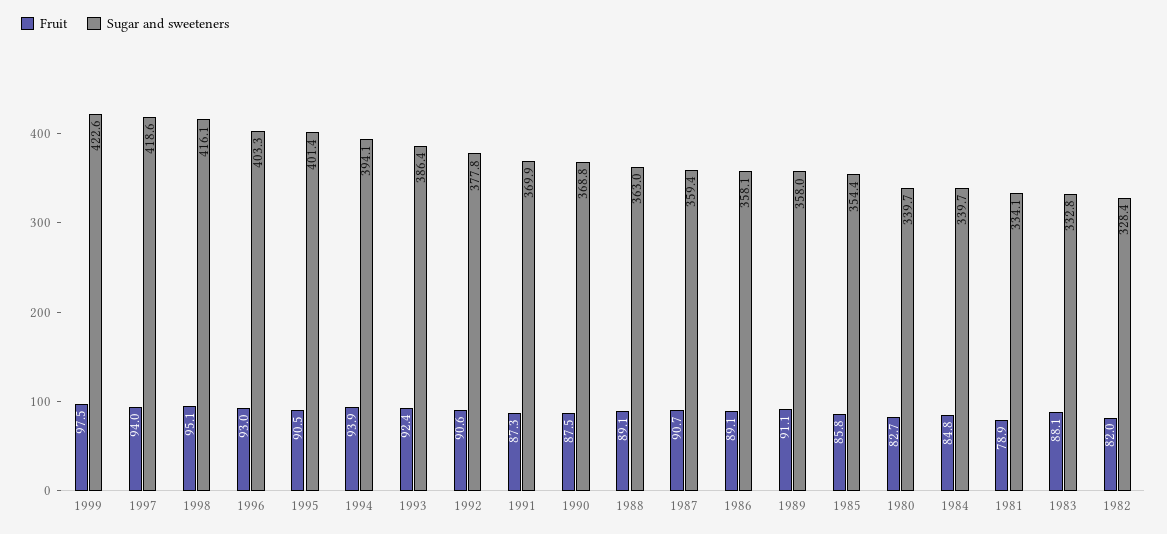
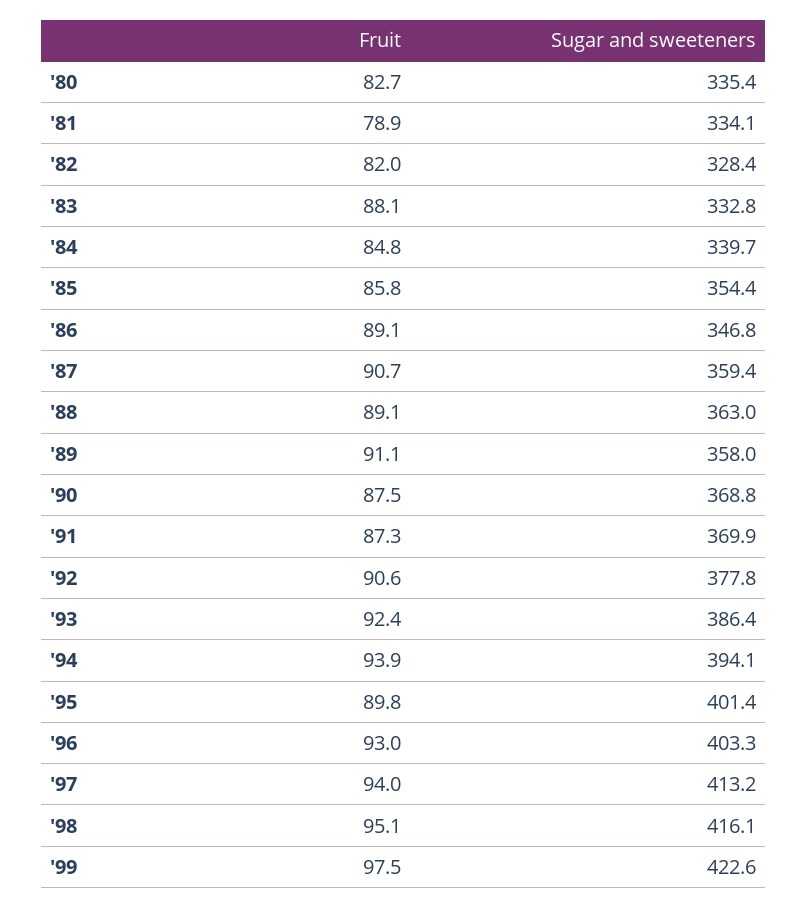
  {
    "Fruit": {
      "1999": 97.5,
      "1997": 94,
      "1998": 95.1,
      "1996": 93,
-     "1995": 90.5,
+     "1995": 89.8,
      "1994": 93.9,
      "1993": 92.4,
      "1992": 90.6,
      "1991": 87.3,
      "1990": 87.5,
      "1988": 89.1,
      "1987": 90.7,
      "1986": 89.1,
      "1989": 91.1,
      "1985": 85.8,
      "1980": 82.7,
      "1984": 84.8,
      "1981": 78.9,
      "1983": 88.1,
      "1982": 82
    },
    "Sugar and sweeteners": {
      "1999": 422.6,
-     "1997": 418.6,
+     "1997": 413.2,
      "1998": 416.1,
      "1996": 403.3,
      "1995": 401.4,
      "1994": 394.1,
      "1993": 386.4,
      "1992": 377.8,
      "1991": 369.9,
      "1990": 368.8,
      "1988": 363,
      "1987": 359.4,
-     "1986": 358.1,
+     "1986": 346.8,
      "1989": 358,
      "1985": 354.4,
-     "1980": 339.7,
+     "1980": 335.4,
      "1984": 339.7,
      "1981": 334.1,
      "1983": 332.8,
      "1982": 328.4
    }
  }

